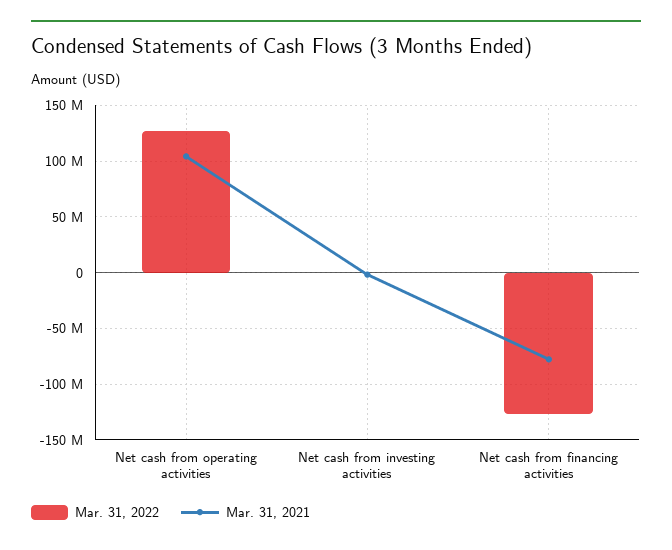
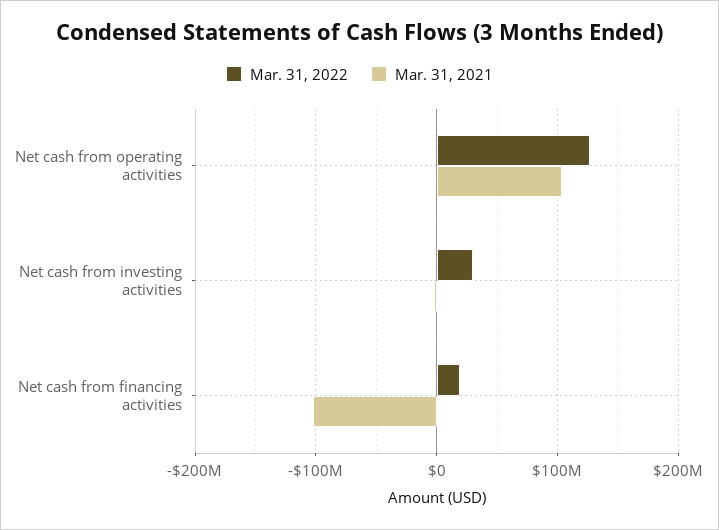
  {
    "Mar. 31, 2022": {
      "Net cash from operating activities": 130000000,
-     "Net cash from investing activities": 0,
+     "Net cash from investing activities": 30000000,
-     "Net cash from financing activities": -130000000
+     "Net cash from financing activities": 20000000
    },
    "Mar. 31, 2021": {
      "Net cash from operating activities": 100000000,
      "Net cash from investing activities": 0,
-     "Net cash from financing activities": -80000000
+     "Net cash from financing activities": -100000000
    }
  }

